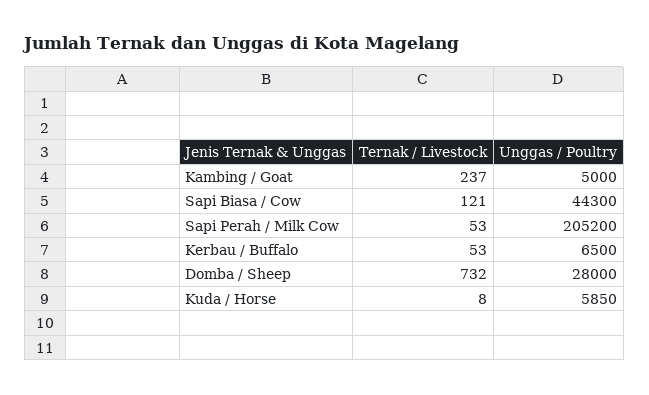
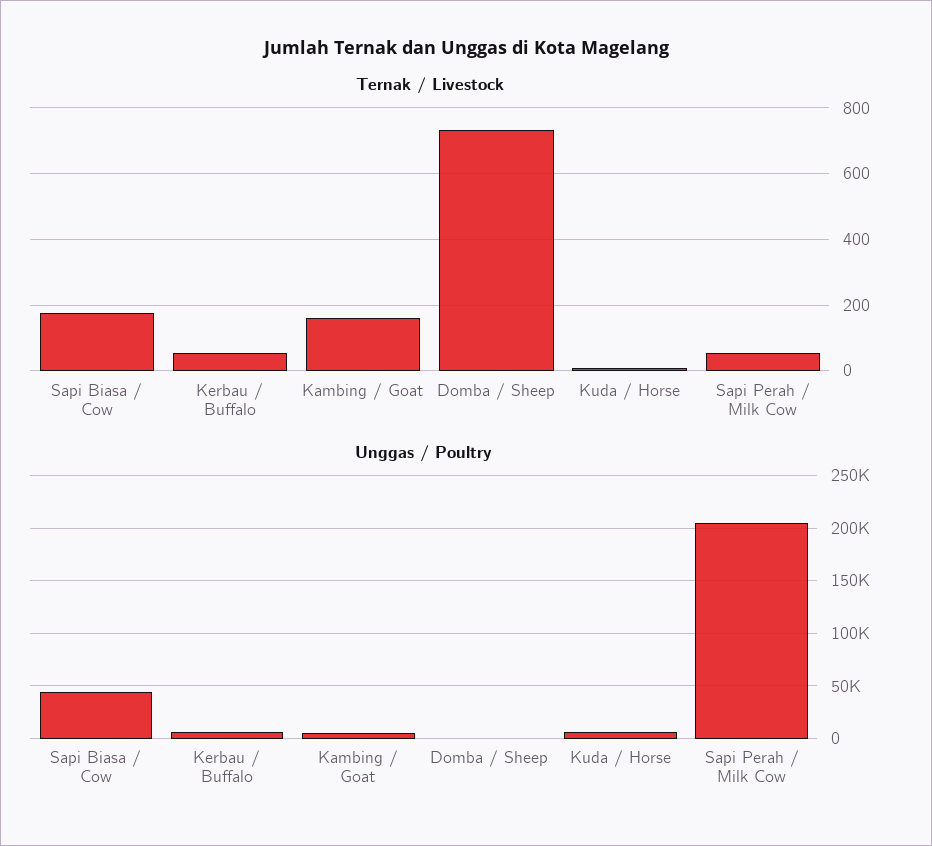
  {
    "Ternak / Livestock": {
-     "Kambing / Goat": 237,
+     "Kambing / Goat": 160,
-     "Sapi Biasa / Cow": 121,
+     "Sapi Biasa / Cow": 180,
      "Sapi Perah / Milk Cow": 53,
      "Kerbau / Buffalo": 53,
      "Domba / Sheep": 732,
      "Kuda / Horse": 8
    },
    "Unggas / Poultry": {
      "Kambing / Goat": 5000,
      "Sapi Biasa / Cow": 44300,
      "Sapi Perah / Milk Cow": 205200,
      "Kerbau / Buffalo": 6500,
-     "Domba / Sheep": 28000,
+     "Domba / Sheep": 0,
      "Kuda / Horse": 5850
    }
  }

